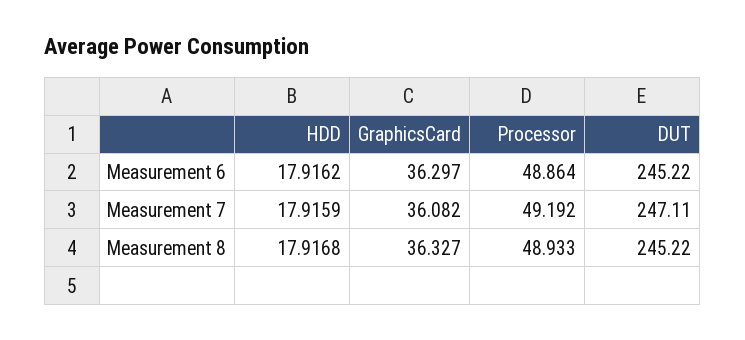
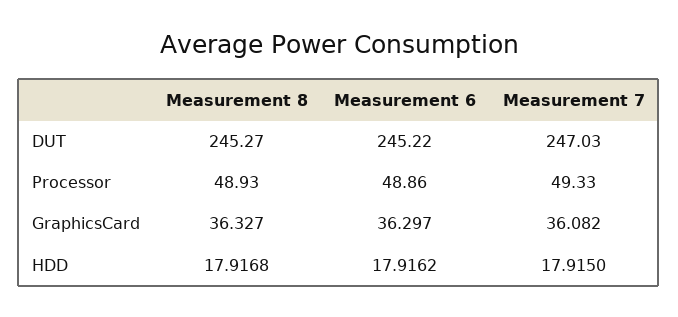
  {
    "HDD": {
      "Measurement 6": 17.9162,
-     "Measurement 7": 17.9159,
+     "Measurement 7": 17.915,
      "Measurement 8": 17.9168
    },
    "GraphicsCard": {
      "Measurement 6": 36.297,
      "Measurement 7": 36.082,
      "Measurement 8": 36.327
    },
    "Processor": {
      "Measurement 6": 48.864,
-     "Measurement 7": 49.192,
+     "Measurement 7": 49.33,
      "Measurement 8": 48.933
    },
    "DUT": {
      "Measurement 6": 245.22,
-     "Measurement 7": 247.11,
+     "Measurement 7": 247.03,
-     "Measurement 8": 245.22
+     "Measurement 8": 245.27
    }
  }

